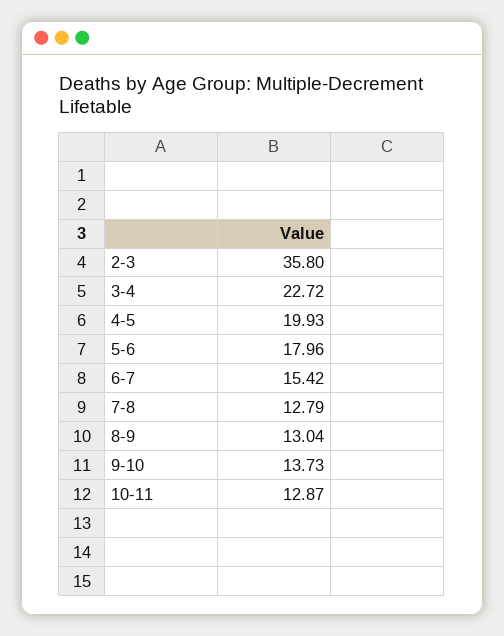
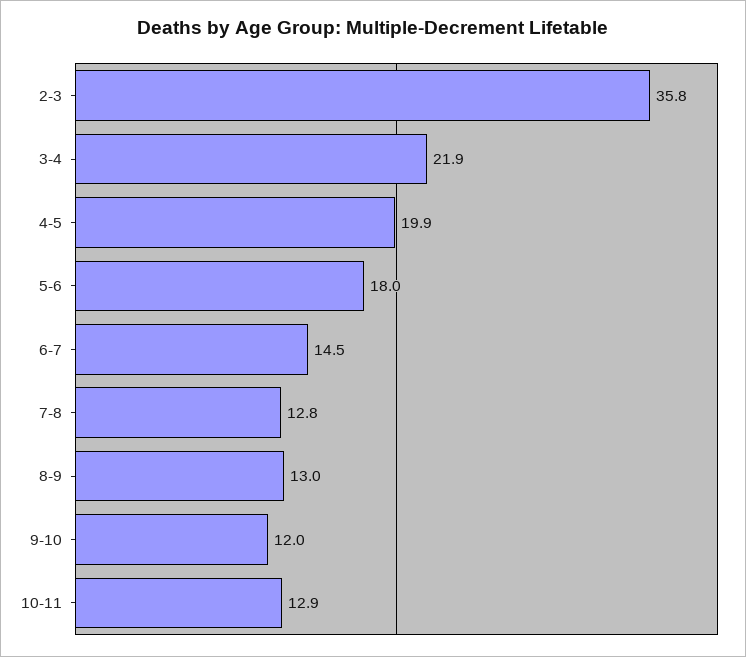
  {
    "2-3": 35.8,
-   "3-4": 22.72,
+   "3-4": 21.9,
    "4-5": 19.93,
    "5-6": 17.96,
-   "6-7": 15.42,
+   "6-7": 14.5,
    "7-8": 12.79,
    "8-9": 13.04,
-   "9-10": 13.73,
+   "9-10": 12,
    "10-11": 12.87
  }

